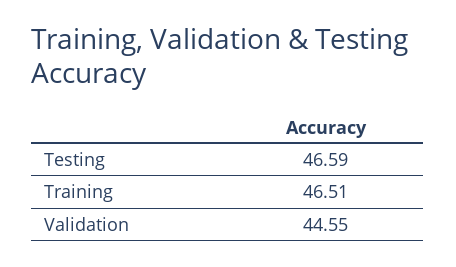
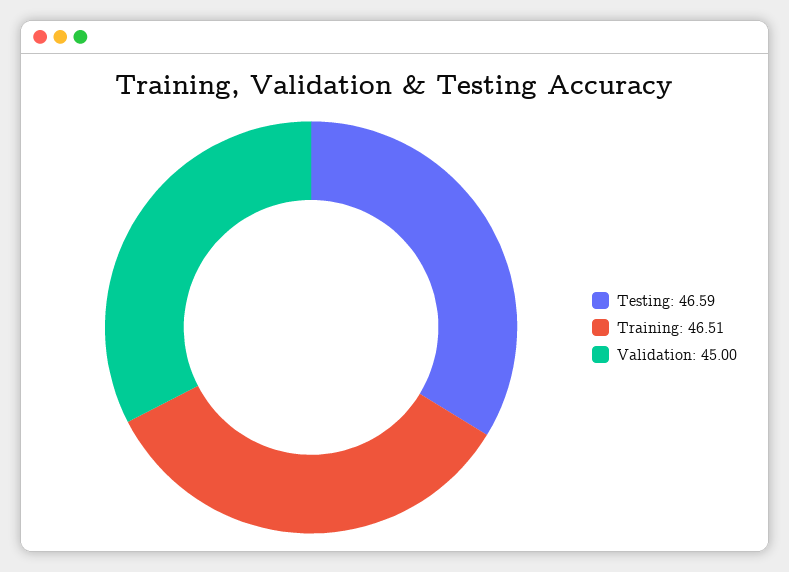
  {
    "Testing": 46.59,
    "Training": 46.51,
-   "Validation": 44.55
+   "Validation": 45
  }

